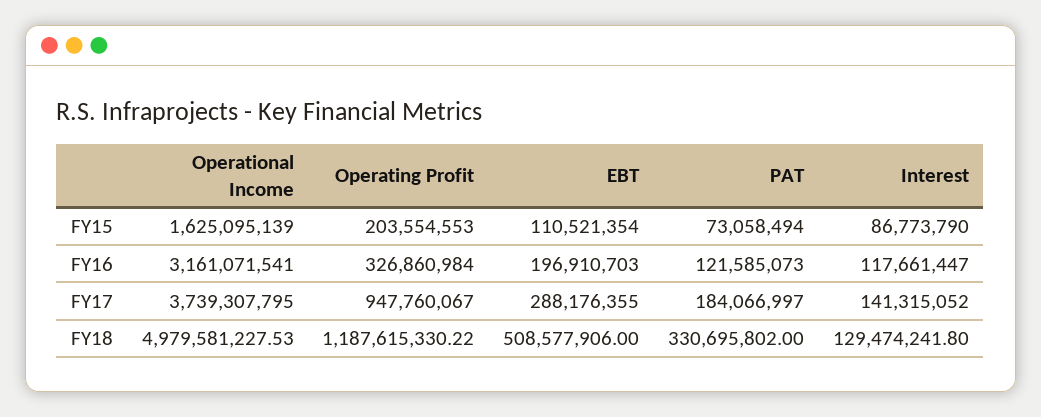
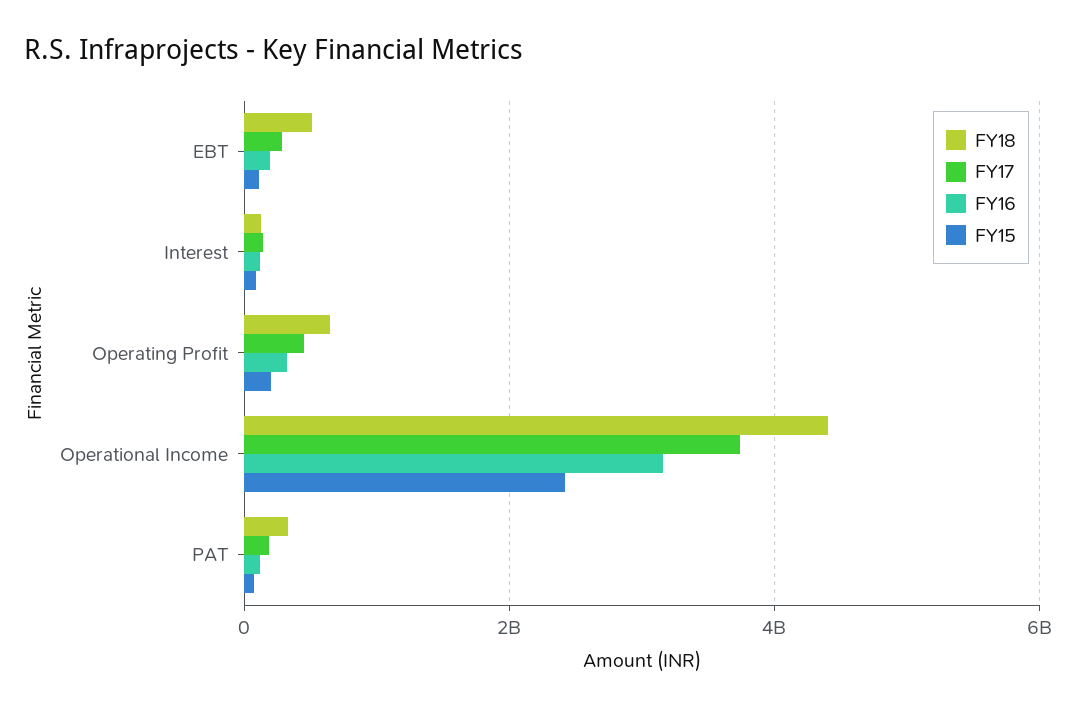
  {
    "FY15": {
-     "Operational Income": 1625095139,
+     "Operational Income": 2400000000,
      "Operating Profit": 203554553,
      "EBT": 110521354,
      "PAT": 73058494,
      "Interest": 86773790
    },
    "FY16": {
      "Operational Income": 3161071541,
      "Operating Profit": 326860984,
      "EBT": 196910703,
      "PAT": 121585073,
      "Interest": 117661447
    },
    "FY17": {
      "Operational Income": 3739307795,
-     "Operating Profit": 947760067,
+     "Operating Profit": 400000000,
      "EBT": 288176355,
      "PAT": 184066997,
      "Interest": 141315052
    },
    "FY18": {
-     "Operational Income": 4979581227.53,
+     "Operational Income": 4400000000,
-     "Operating Profit": 1187615330.22,
+     "Operating Profit": 600000000,
      "EBT": 508577906,
      "PAT": 330695802,
      "Interest": 129474241.8
    }
  }

